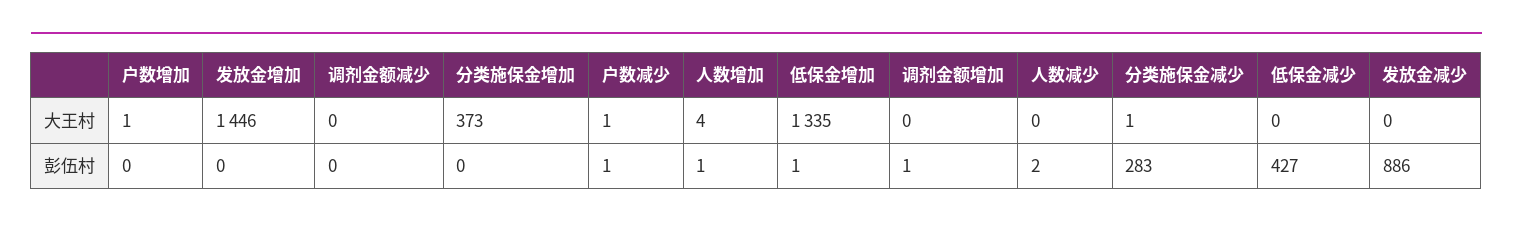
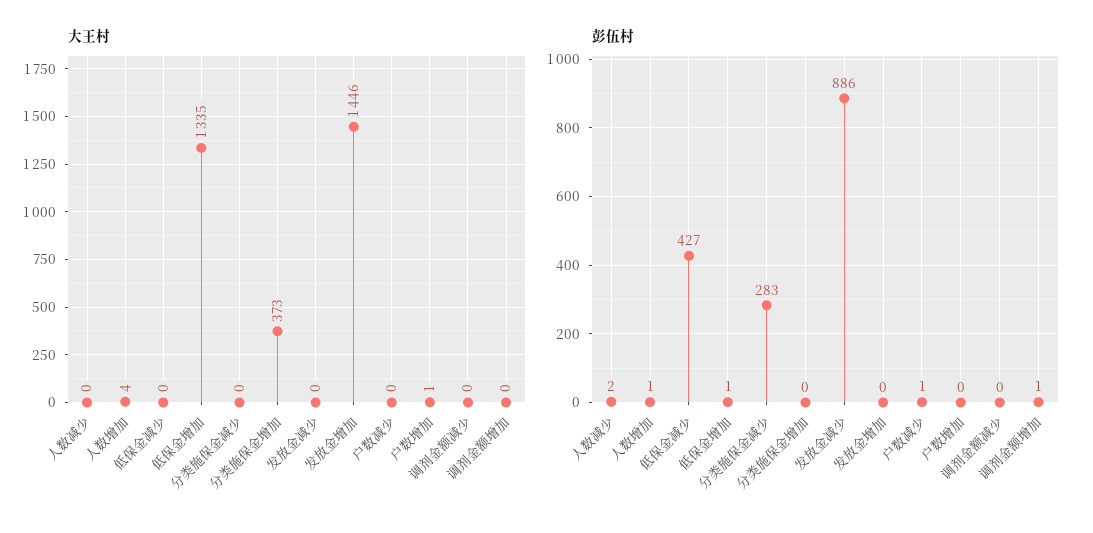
  {
    "大王村": {
      "户数增加": 1,
      "发放金增加": 1446,
      "调剂金额减少": 0,
      "分类施保金增加": 373,
-     "户数减少": 1,
+     "户数减少": 0,
      "人数增加": 4,
      "低保金增加": 1335,
      "调剂金额增加": 0,
      "人数减少": 0,
-     "分类施保金减少": 1,
+     "分类施保金减少": 0,
      "低保金减少": 0,
      "发放金减少": 0
    },
    "彭伍村": {
      "户数增加": 0,
      "发放金增加": 0,
      "调剂金额减少": 0,
      "分类施保金增加": 0,
      "户数减少": 1,
      "人数增加": 1,
      "低保金增加": 1,
      "调剂金额增加": 1,
      "人数减少": 2,
      "分类施保金减少": 283,
      "低保金减少": 427,
      "发放金减少": 886
    }
  }

